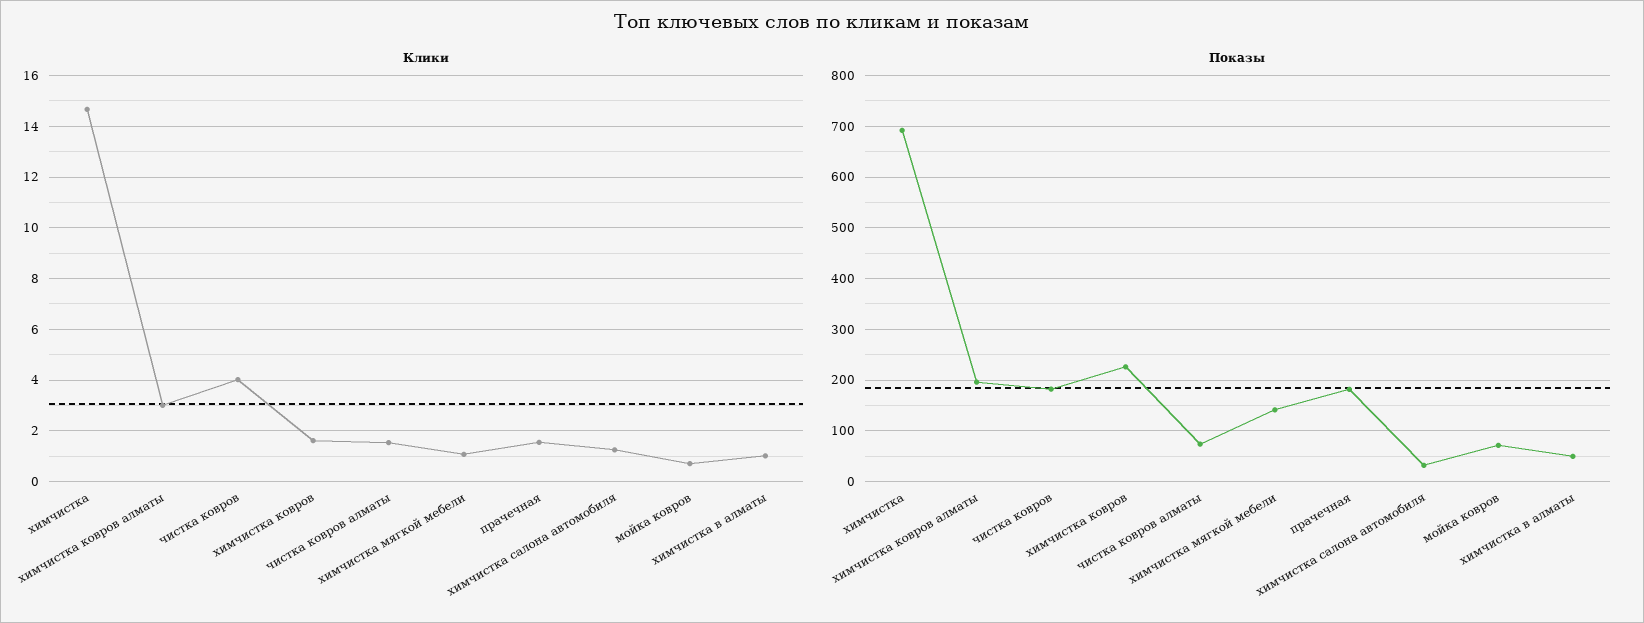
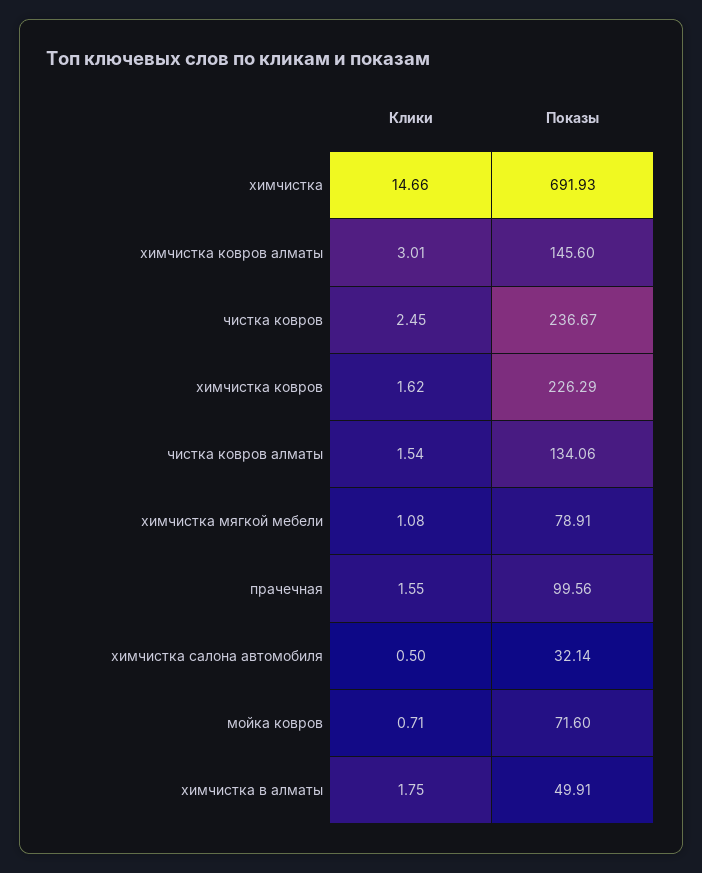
  {
    "Клики": {
      "химчистка": 14.66,
      "химчистка ковров алматы": 3.01,
-     "чистка ковров": 4,
+     "чистка ковров": 2.45,
      "химчистка ковров": 1.62,
      "чистка ковров алматы": 1.54,
      "химчистка мягкой мебели": 1.08,
      "прачечная": 1.55,
-     "химчистка салона автомобиля": 1.25,
+     "химчистка салона автомобиля": 0.5,
      "мойка ковров": 0.71,
-     "химчистка в алматы": 1
+     "химчистка в алматы": 1.75
    },
    "Показы": {
      "химчистка": 691.93,
-     "химчистка ковров алматы": 200,
+     "химчистка ковров алматы": 145.6,
-     "чистка ковров": 180,
+     "чистка ковров": 236.67,
      "химчистка ковров": 226.29,
-     "чистка ковров алматы": 80,
+     "чистка ковров алматы": 134.06,
-     "химчистка мягкой мебели": 140,
+     "химчистка мягкой мебели": 78.91,
-     "прачечная": 180,
+     "прачечная": 99.56,
      "химчистка салона автомобиля": 32.14,
      "мойка ковров": 71.6,
      "химчистка в алматы": 49.91
    }
  }

